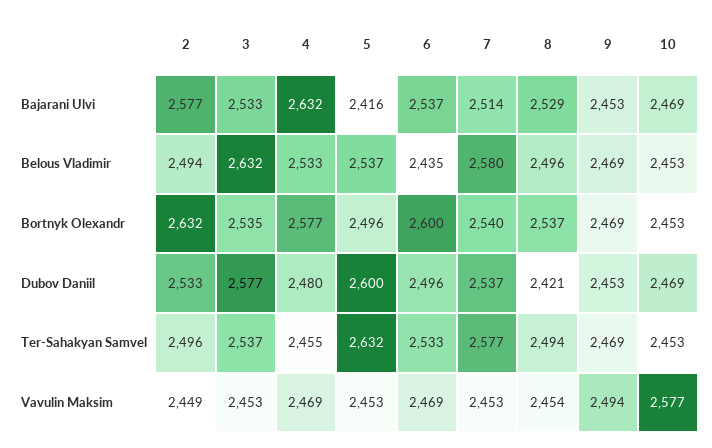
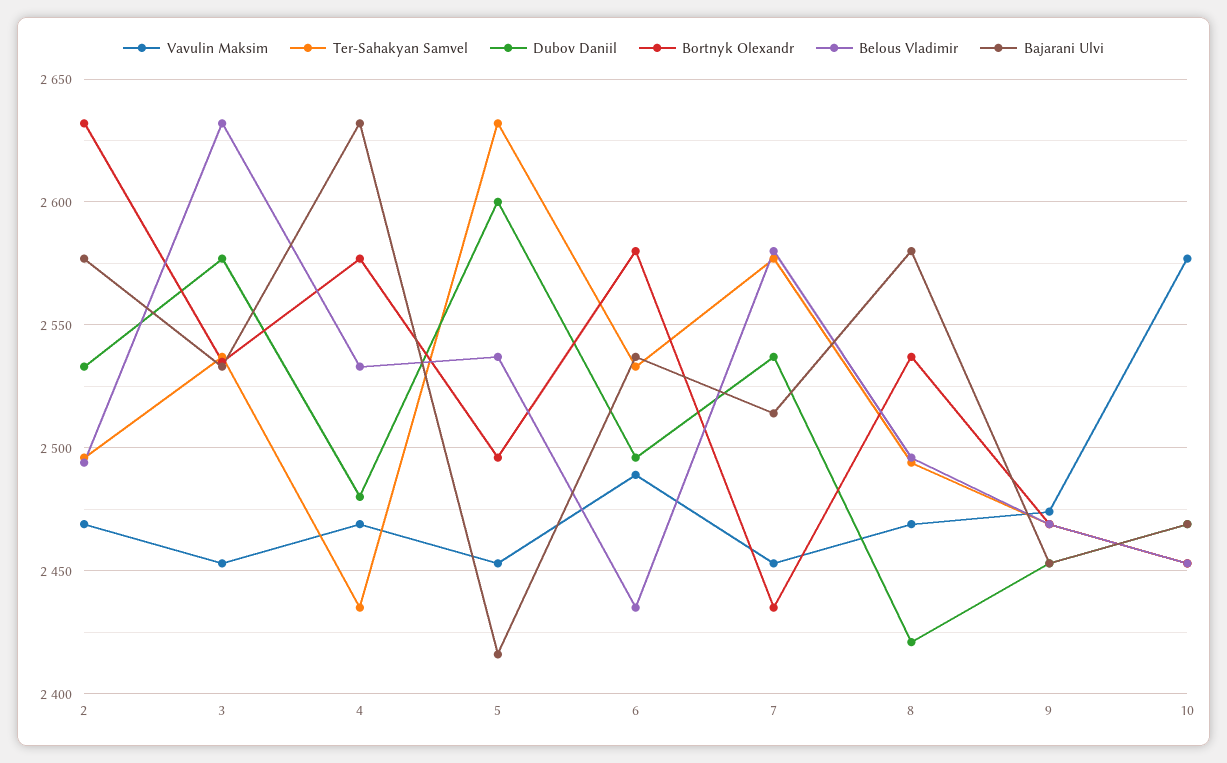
  {
    "Bajarani Ulvi": {
      "2": 2577,
      "3": 2533,
      "4": 2632,
      "5": 2416,
      "6": 2537,
      "7": 2514,
-     "8": 2529,
+     "8": 2580,
      "9": 2453,
      "10": 2469
    },
    "Belous Vladimir": {
      "2": 2494,
      "3": 2632,
      "4": 2533,
      "5": 2537,
      "6": 2435,
      "7": 2580,
      "8": 2496,
      "9": 2469,
      "10": 2453
    },
    "Bortnyk Olexandr": {
      "2": 2632,
      "3": 2535,
      "4": 2577,
      "5": 2496,
-     "6": 2600,
+     "6": 2580,
-     "7": 2540,
+     "7": 2435,
      "8": 2537,
      "9": 2469,
      "10": 2453
    },
    "Dubov Daniil": {
      "2": 2533,
      "3": 2577,
      "4": 2480,
      "5": 2600,
      "6": 2496,
      "7": 2537,
      "8": 2421,
      "9": 2453,
      "10": 2469
    },
    "Ter-Sahakyan Samvel": {
      "2": 2496,
      "3": 2537,
-     "4": 2455,
+     "4": 2435,
      "5": 2632,
      "6": 2533,
      "7": 2577,
      "8": 2494,
      "9": 2469,
      "10": 2453
    },
    "Vavulin Maksim": {
-     "2": 2449,
+     "2": 2470,
      "3": 2453,
      "4": 2469,
      "5": 2453,
-     "6": 2469,
+     "6": 2490,
      "7": 2453,
-     "8": 2454,
+     "8": 2470,
-     "9": 2494,
+     "9": 2475,
      "10": 2577
    }
  }

